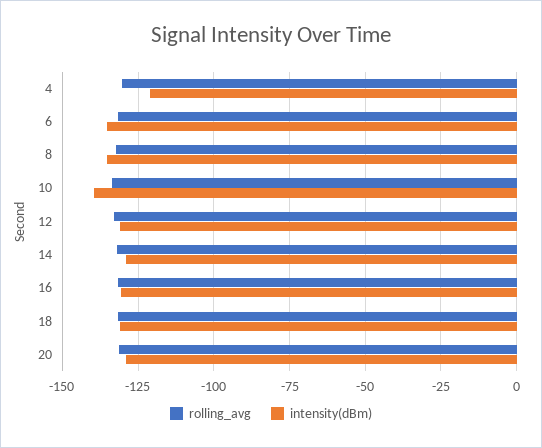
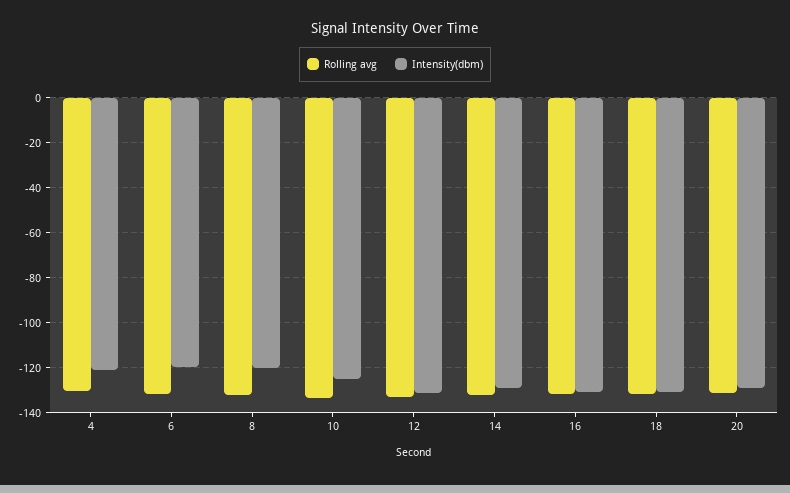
  {
    "rolling_avg": {
      "4": -130,
      "6": -132.5,
      "8": -132.5,
      "10": -132.5,
      "12": -132.5,
      "14": -132.5,
      "16": -132.5,
      "18": -132.5,
      "20": -130
    },
    "intensity(dBm)": {
      "4": -120,
-     "6": -135,
+     "6": -120,
-     "8": -135,
+     "8": -120,
-     "10": -140,
+     "10": -125,
      "12": -130,
      "14": -130,
      "16": -130,
      "18": -130,
      "20": -130
    }
  }

